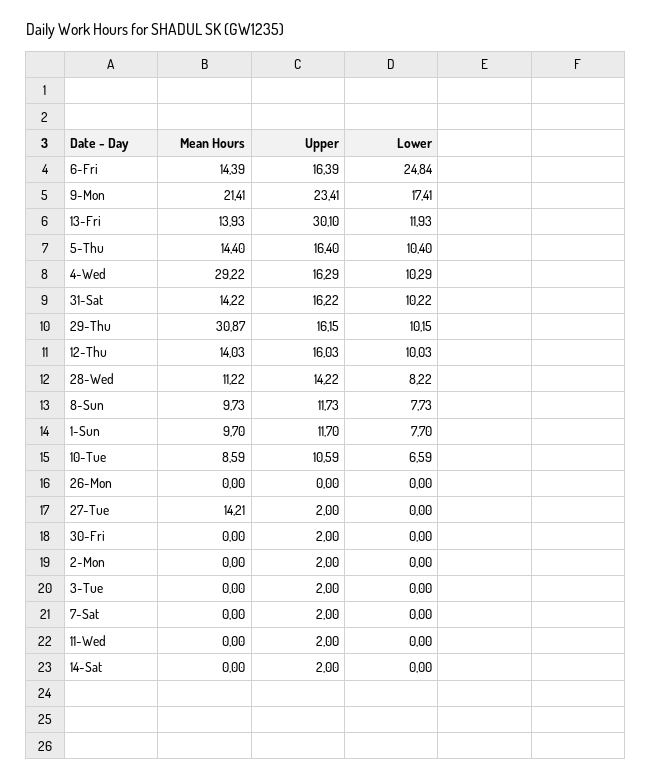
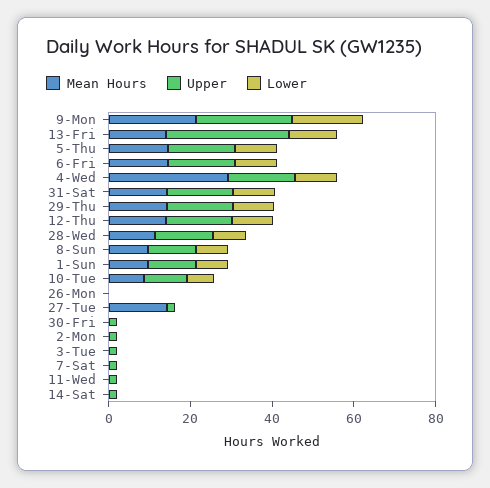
  {
    "Mean Hours": {
      "6-Fri": 14.39,
      "9-Mon": 21.41,
      "13-Fri": 13.93,
      "5-Thu": 14.4,
      "4-Wed": 29.22,
      "31-Sat": 14.22,
-     "29-Thu": 30.87,
+     "29-Thu": 15,
      "12-Thu": 14.03,
      "28-Wed": 11.22,
      "8-Sun": 9.73,
      "1-Sun": 9.7,
      "10-Tue": 8.59,
      "26-Mon": 0,
      "27-Tue": 14.21,
      "30-Fri": 0,
      "2-Mon": 0,
      "3-Tue": 0,
      "7-Sat": 0,
      "11-Wed": 0,
      "14-Sat": 0
    },
    "Upper": {
      "6-Fri": 16.39,
      "9-Mon": 23.41,
      "13-Fri": 30.1,
      "5-Thu": 16.4,
      "4-Wed": 16.29,
      "31-Sat": 16.22,
      "29-Thu": 16.15,
      "12-Thu": 16.03,
      "28-Wed": 14.22,
      "8-Sun": 11.73,
      "1-Sun": 11.7,
      "10-Tue": 10.59,
      "26-Mon": 0,
      "27-Tue": 2,
      "30-Fri": 2,
      "2-Mon": 2,
      "3-Tue": 2,
      "7-Sat": 2,
      "11-Wed": 2,
      "14-Sat": 2
    },
    "Lower": {
-     "6-Fri": 24.84,
+     "6-Fri": 10,
      "9-Mon": 17.41,
      "13-Fri": 11.93,
      "5-Thu": 10.4,
      "4-Wed": 10.29,
      "31-Sat": 10.22,
      "29-Thu": 10.15,
      "12-Thu": 10.03,
      "28-Wed": 8.22,
      "8-Sun": 7.73,
      "1-Sun": 7.7,
      "10-Tue": 6.59,
      "26-Mon": 0,
      "27-Tue": 0,
      "30-Fri": 0,
      "2-Mon": 0,
      "3-Tue": 0,
      "7-Sat": 0,
      "11-Wed": 0,
      "14-Sat": 0
    }
  }

